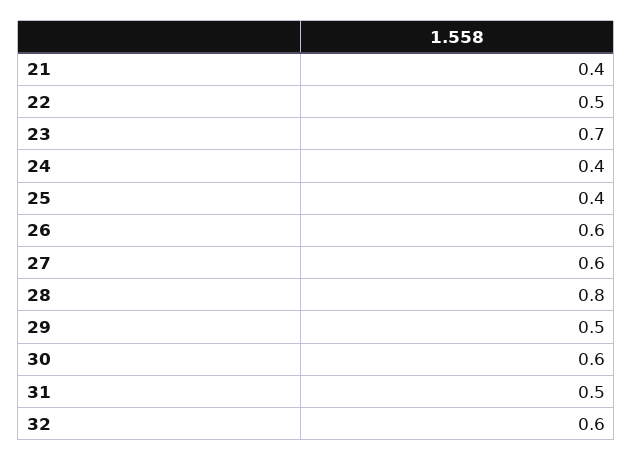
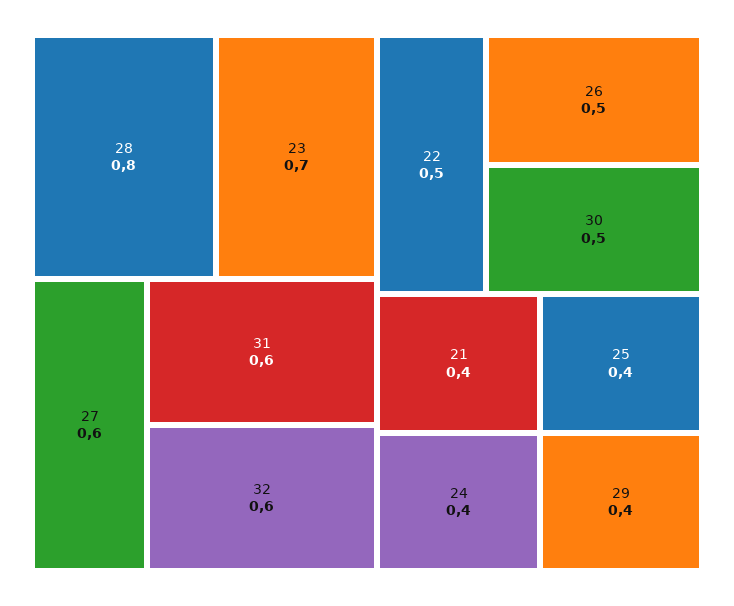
  {
    "21": 0.4,
    "22": 0.5,
    "23": 0.7,
    "24": 0.4,
    "25": 0.4,
-   "26": 0.6,
+   "26": 0.5,
    "27": 0.6,
    "28": 0.8,
-   "29": 0.5,
+   "29": 0.4,
-   "30": 0.6,
+   "30": 0.5,
-   "31": 0.5,
+   "31": 0.6,
    "32": 0.6
  }

